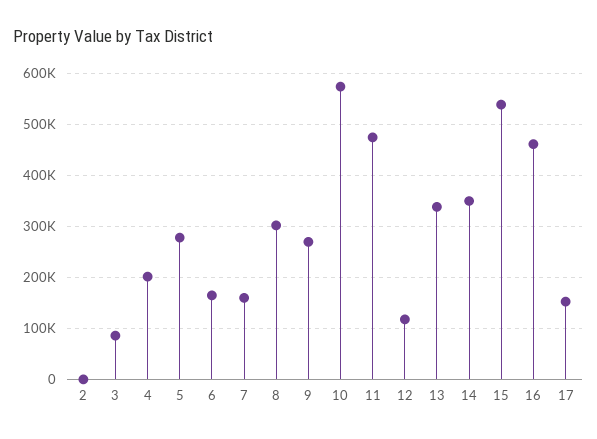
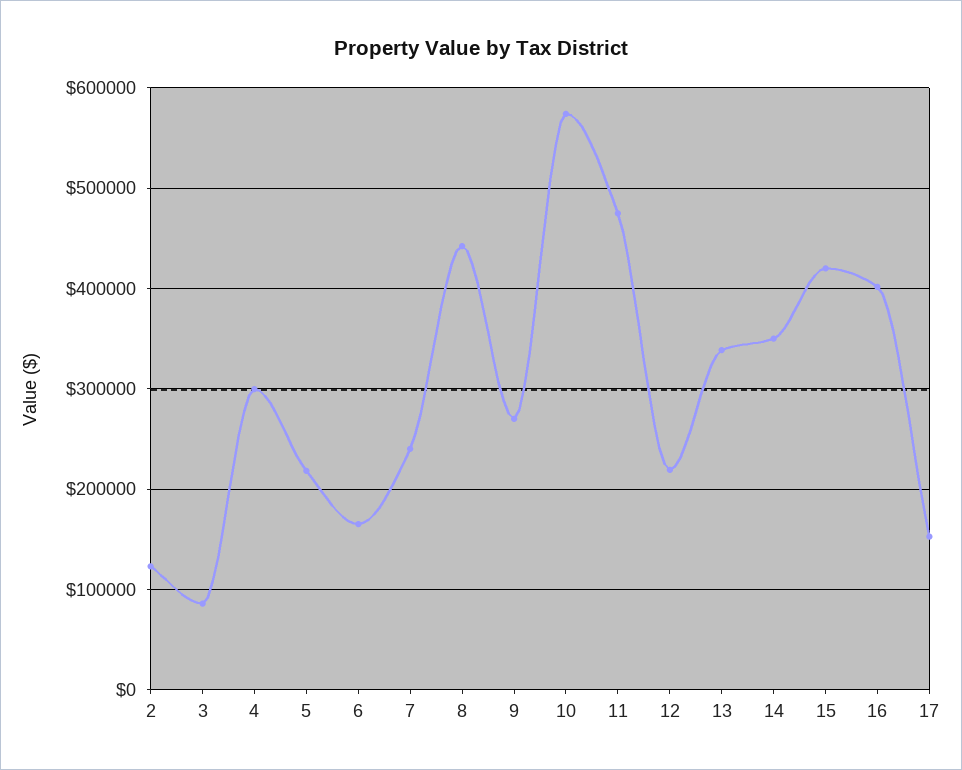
  {
-   "2": 0,
+   "2": 120000,
    "3": 90000,
-   "4": 200000,
+   "4": 300000,
-   "5": 280000,
+   "5": 220000,
    "6": 170000,
-   "7": 160000,
+   "7": 240000,
-   "8": 300000,
+   "8": 440000,
    "9": 270000,
    "10": 570000,
    "11": 480000,
-   "12": 120000,
+   "12": 220000,
    "13": 340000,
    "14": 350000,
-   "15": 540000,
+   "15": 420000,
-   "16": 460000,
+   "16": 400000,
    "17": 150000
  }

